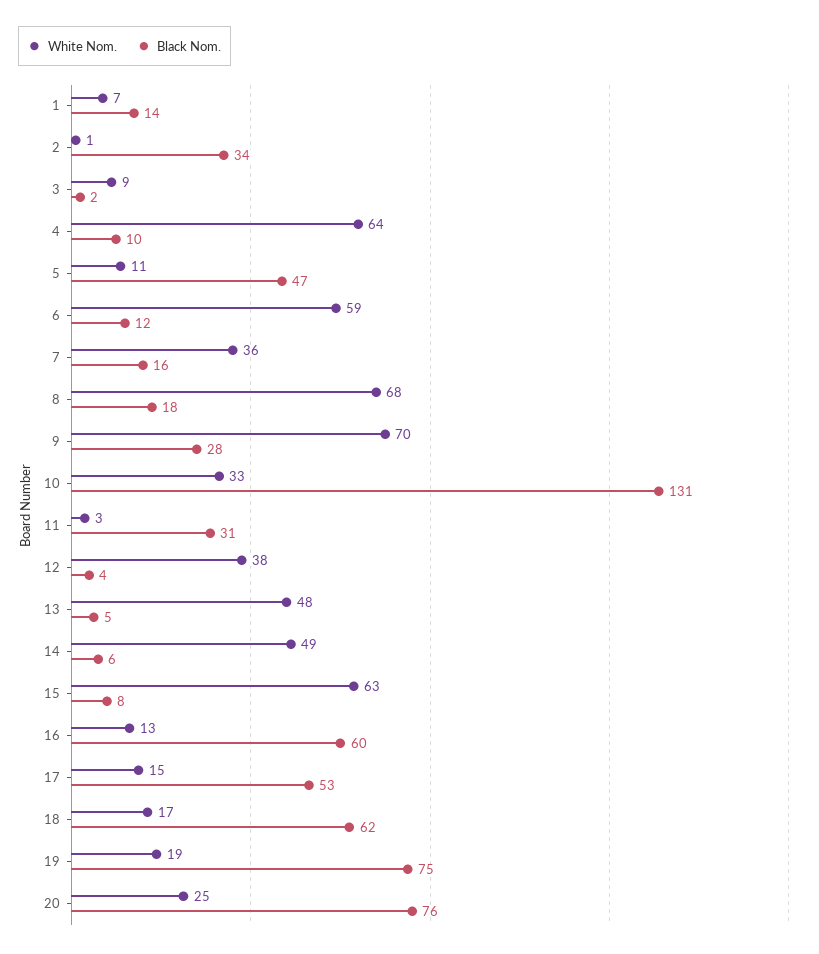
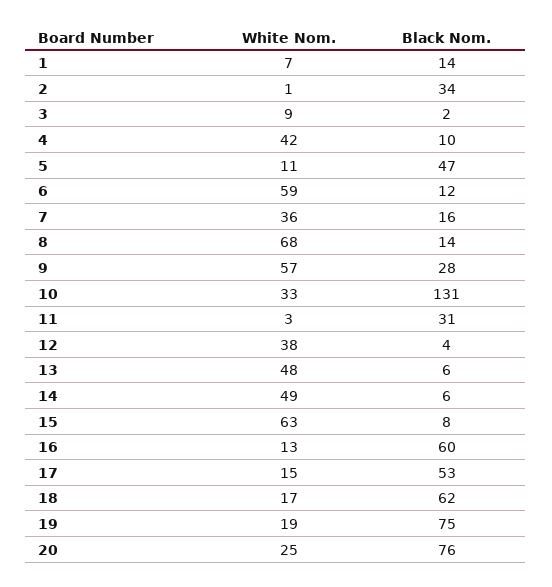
  {
    "White Nom.": {
      "1": 7,
      "2": 1,
      "3": 9,
-     "4": 64,
+     "4": 42,
      "5": 11,
      "6": 59,
      "7": 36,
      "8": 68,
-     "9": 70,
+     "9": 57,
      "10": 33,
      "11": 3,
      "12": 38,
      "13": 48,
      "14": 49,
      "15": 63,
      "16": 13,
      "17": 15,
      "18": 17,
      "19": 19,
      "20": 25
    },
    "Black Nom.": {
      "1": 14,
      "2": 34,
      "3": 2,
      "4": 10,
      "5": 47,
      "6": 12,
      "7": 16,
-     "8": 18,
+     "8": 14,
      "9": 28,
      "10": 131,
      "11": 31,
      "12": 4,
-     "13": 5,
+     "13": 6,
      "14": 6,
      "15": 8,
      "16": 60,
      "17": 53,
      "18": 62,
      "19": 75,
      "20": 76
    }
  }

